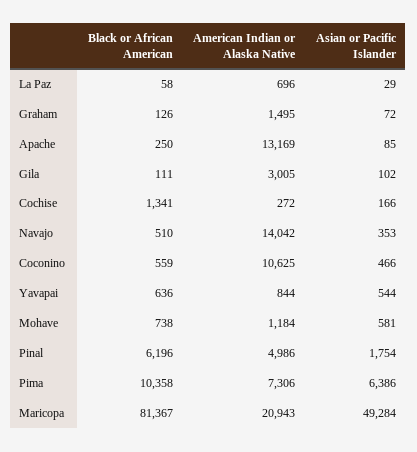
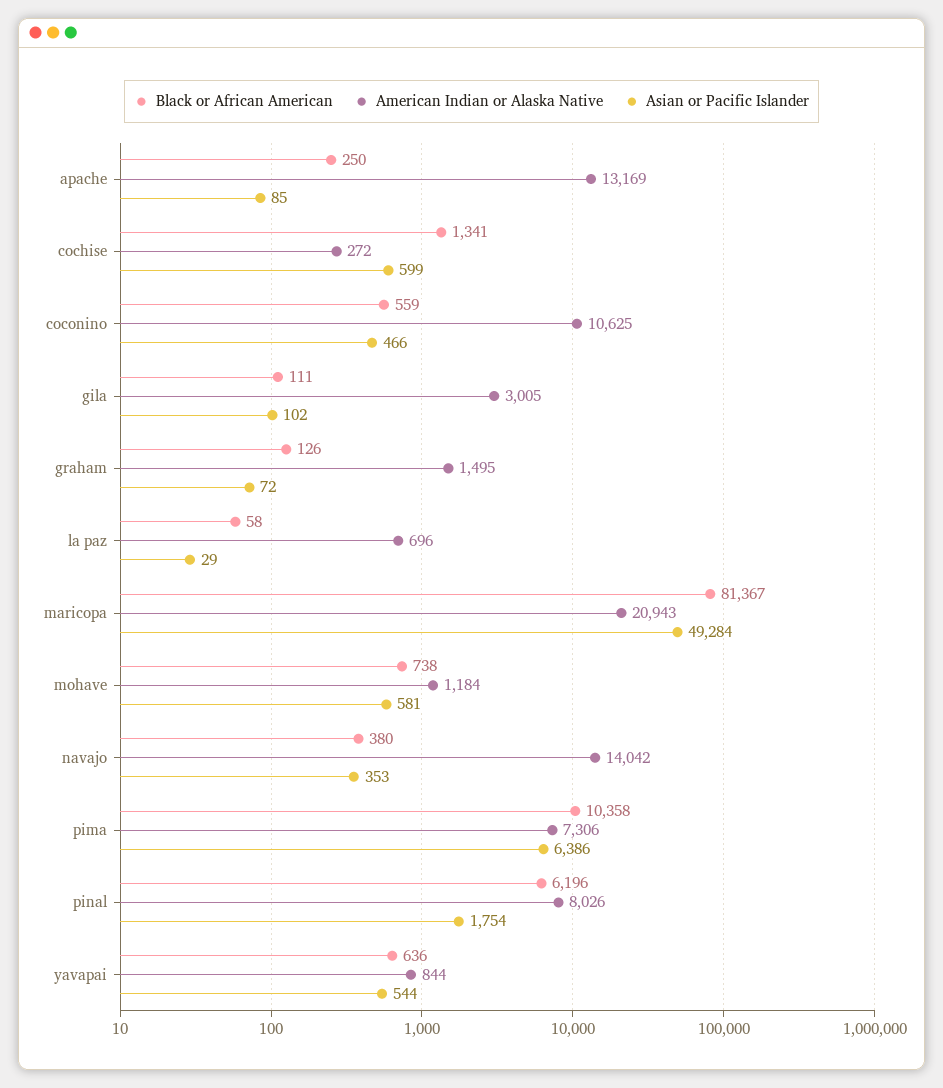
  {
    "Black or African American": {
      "La Paz": 58,
      "Graham": 126,
      "Apache": 250,
      "Gila": 111,
      "Cochise": 1341,
-     "Navajo": 510,
+     "Navajo": 380,
      "Coconino": 559,
      "Yavapai": 636,
      "Mohave": 738,
      "Pinal": 6196,
      "Pima": 10358,
      "Maricopa": 81367
    },
    "American Indian or Alaska Native": {
      "La Paz": 696,
      "Graham": 1495,
      "Apache": 13169,
      "Gila": 3005,
      "Cochise": 272,
      "Navajo": 14042,
      "Coconino": 10625,
      "Yavapai": 844,
      "Mohave": 1184,
-     "Pinal": 4986,
+     "Pinal": 8026,
      "Pima": 7306,
      "Maricopa": 20943
    },
    "Asian or Pacific Islander": {
      "La Paz": 29,
      "Graham": 72,
      "Apache": 85,
      "Gila": 102,
-     "Cochise": 166,
+     "Cochise": 599,
      "Navajo": 353,
      "Coconino": 466,
      "Yavapai": 544,
      "Mohave": 581,
      "Pinal": 1754,
      "Pima": 6386,
      "Maricopa": 49284
    }
  }

